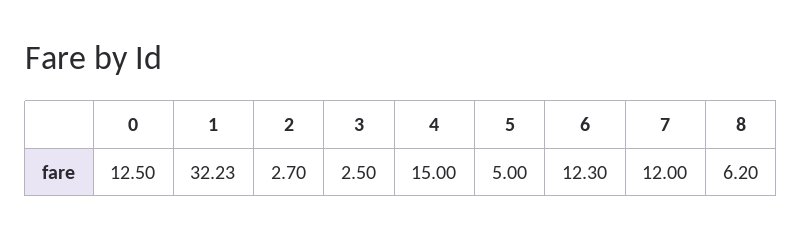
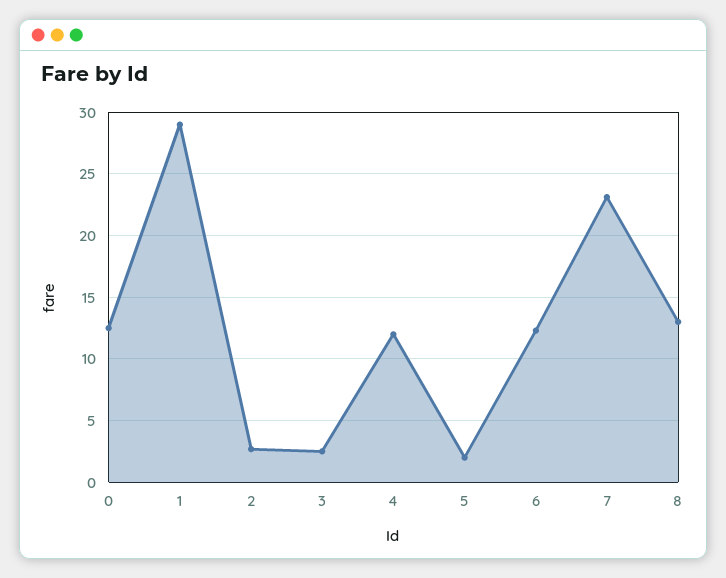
  {
    "0": 12.5,
-   "1": 32.23,
+   "1": 29,
    "2": 2.7,
    "3": 2.5,
-   "4": 15,
+   "4": 12,
-   "5": 5,
+   "5": 2,
    "6": 12.3,
-   "7": 12,
+   "7": 23,
-   "8": 6.2
+   "8": 13
  }

